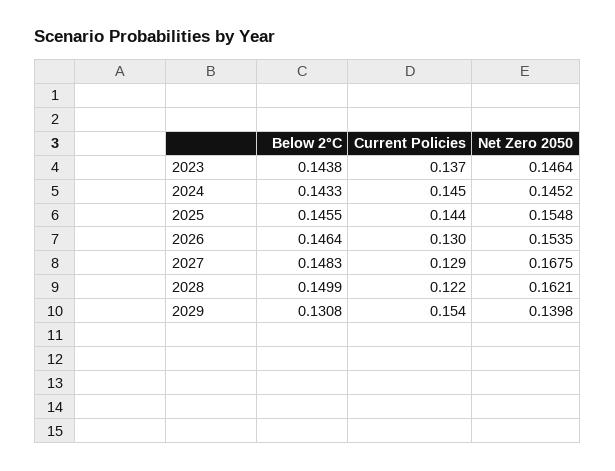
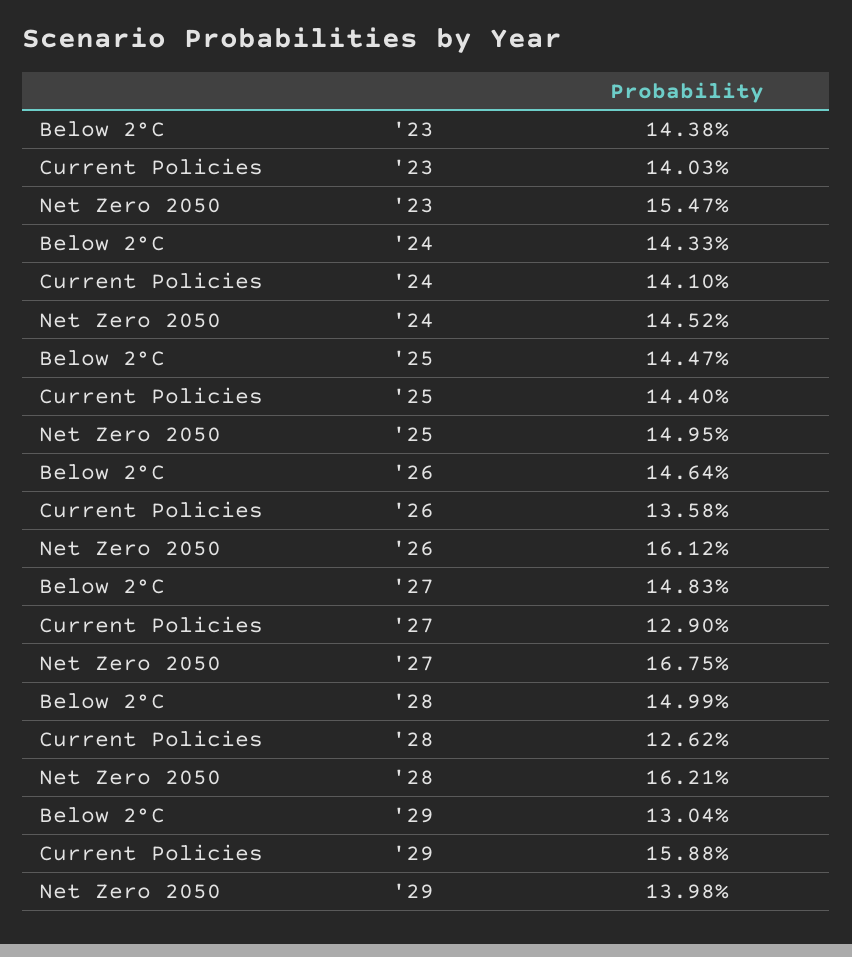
  {
    "Below 2°C": {
      "2023": 0.1438,
      "2024": 0.1433,
-     "2025": 0.1455,
+     "2025": 0.1447,
      "2026": 0.1464,
      "2027": 0.1483,
      "2028": 0.1499,
-     "2029": 0.1308
+     "2029": 0.1304
    },
    "Current Policies": {
-     "2023": 0.137,
+     "2023": 0.1403,
-     "2024": 0.145,
+     "2024": 0.141,
      "2025": 0.144,
-     "2026": 0.13,
+     "2026": 0.1358,
      "2027": 0.129,
-     "2028": 0.122,
+     "2028": 0.1262,
-     "2029": 0.154
+     "2029": 0.1588
    },
    "Net Zero 2050": {
-     "2023": 0.1464,
+     "2023": 0.1547,
      "2024": 0.1452,
-     "2025": 0.1548,
+     "2025": 0.1495,
-     "2026": 0.1535,
+     "2026": 0.1612,
      "2027": 0.1675,
      "2028": 0.1621,
      "2029": 0.1398
    }
  }

